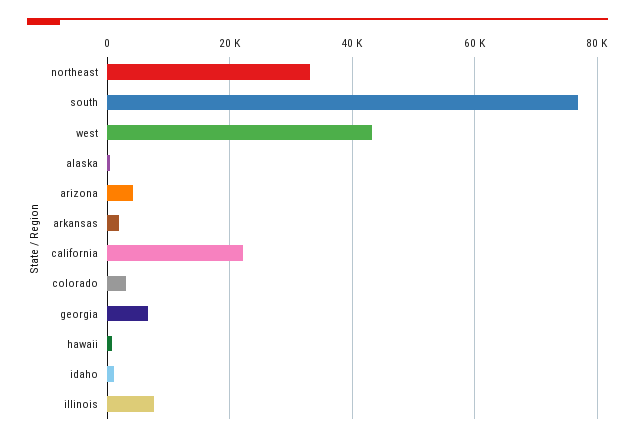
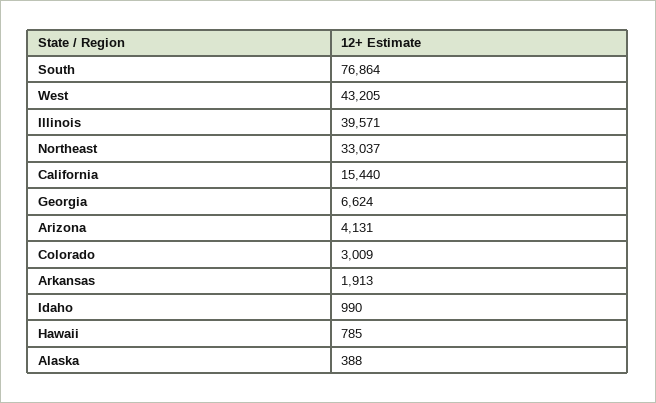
  {
    "northeast": 33037,
    "south": 76864,
    "west": 43205,
    "alaska": 388,
    "arizona": 4131,
    "arkansas": 1913,
-   "california": 22000,
+   "california": 15440,
    "colorado": 3009,
    "georgia": 6624,
    "hawaii": 785,
    "idaho": 990,
-   "illinois": 8000
+   "illinois": 39571
  }

